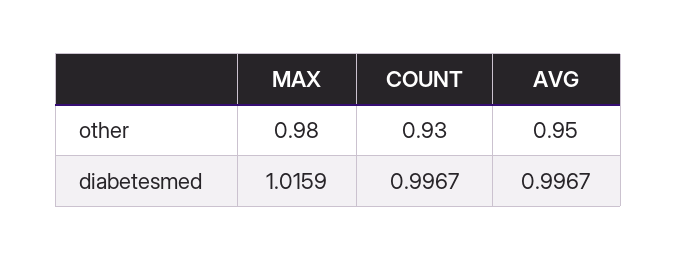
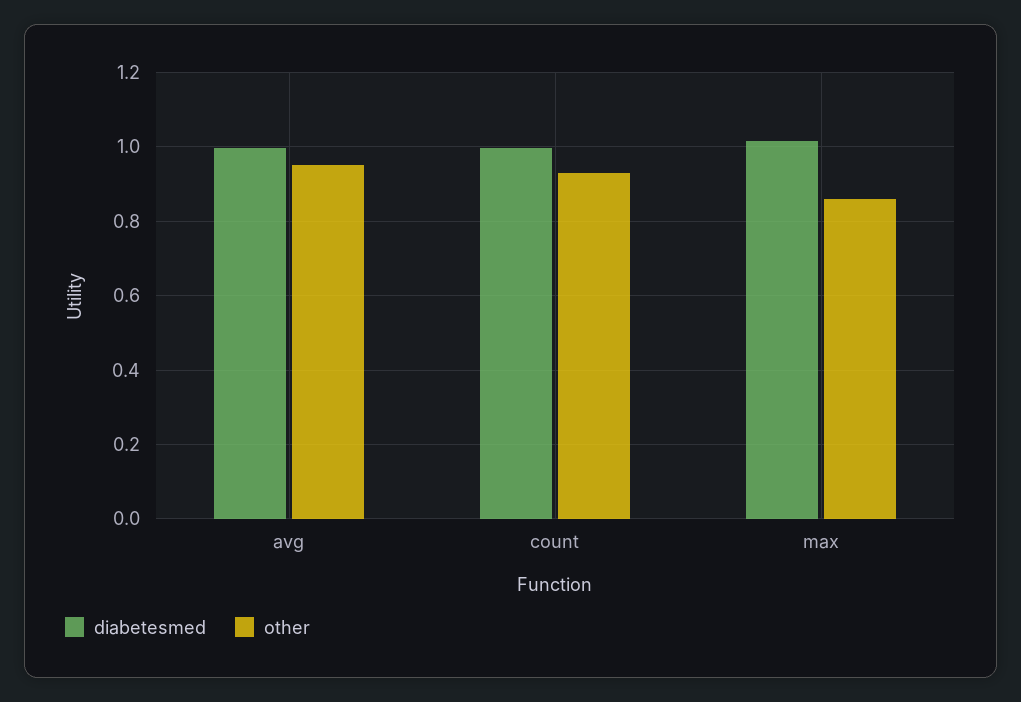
  {
    "other": {
-     "MAX": 0.98,
+     "MAX": 0.86,
      "COUNT": 0.93,
      "AVG": 0.95
    },
    "diabetesmed": {
      "MAX": 1.0159,
      "COUNT": 0.9967,
      "AVG": 0.9967
    }
  }

